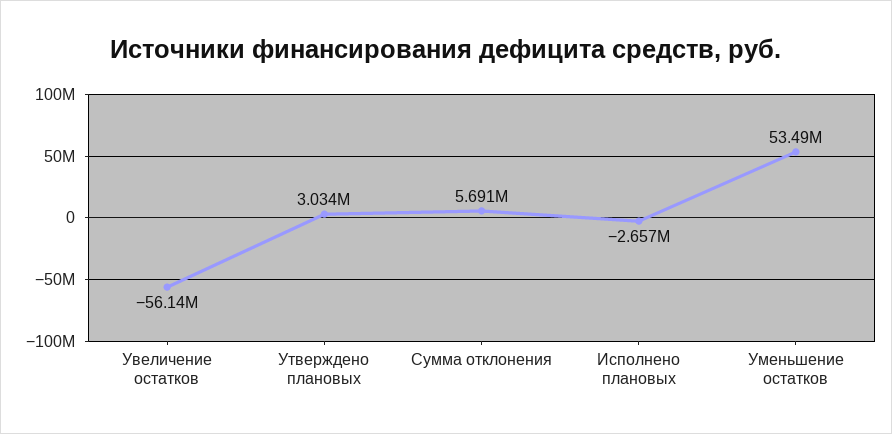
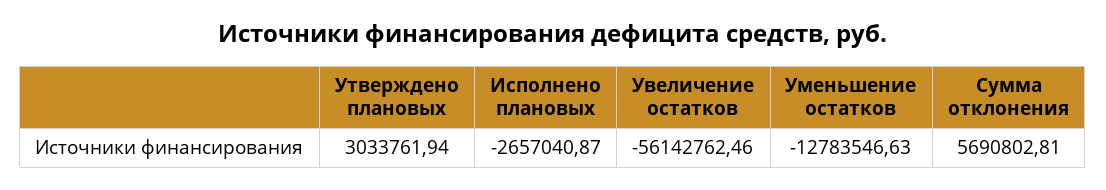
  {
    "Увеличение остатков": -56142762.46,
    "Утверждено плановых": 3033761.94,
    "Сумма отклонения": 5690802.81,
    "Исполнено плановых": -2657040.87,
-   "Уменьшение остатков": 53490000
+   "Уменьшение остатков": -12783546.63
  }

